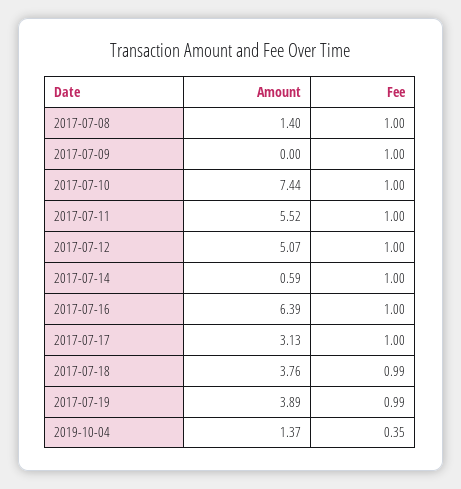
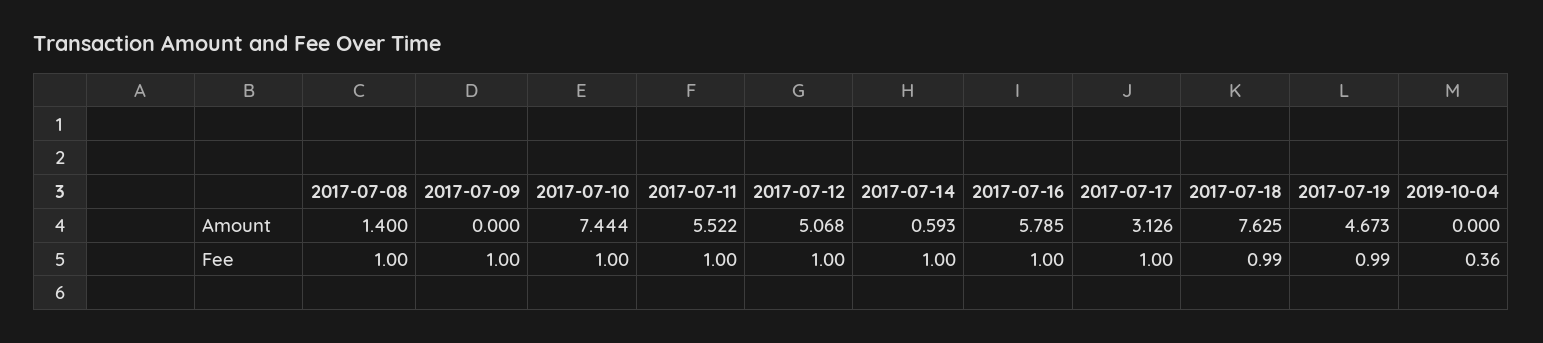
  {
    "Amount": {
      "2017-07-08": 1.4,
      "2017-07-09": 0,
      "2017-07-10": 7.444,
      "2017-07-11": 5.522,
      "2017-07-12": 5.068,
      "2017-07-14": 0.593,
-     "2017-07-16": 6.39,
+     "2017-07-16": 5.785,
      "2017-07-17": 3.126,
-     "2017-07-18": 3.76,
+     "2017-07-18": 7.625,
-     "2017-07-19": 3.89,
+     "2017-07-19": 4.673,
-     "2019-10-04": 1.37
+     "2019-10-04": 0
    },
    "Fee": {
      "2017-07-08": 1,
      "2017-07-09": 1,
      "2017-07-10": 1,
      "2017-07-11": 1,
      "2017-07-12": 1,
      "2017-07-14": 1,
      "2017-07-16": 1,
      "2017-07-17": 1,
      "2017-07-18": 0.99,
      "2017-07-19": 0.99,
-     "2019-10-04": 0.35
+     "2019-10-04": 0.36
    }
  }

